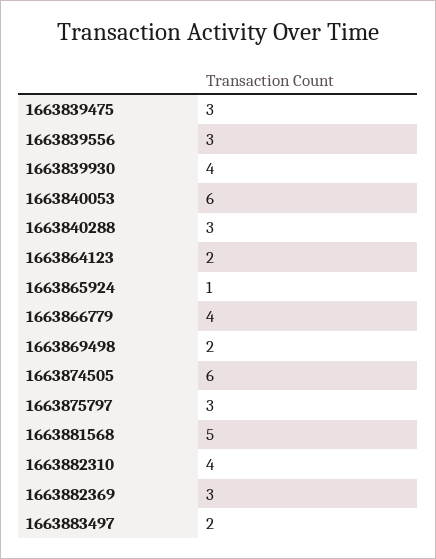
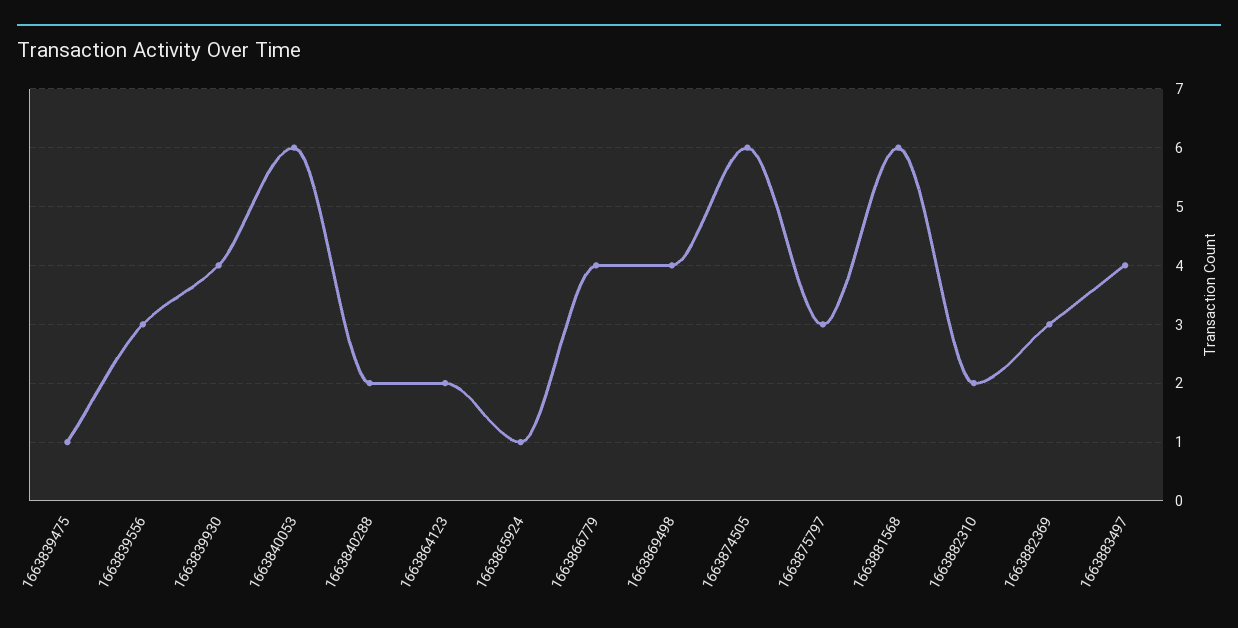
  {
-   "1663839475": 3,
+   "1663839475": 1,
    "1663839556": 3,
    "1663839930": 4,
    "1663840053": 6,
-   "1663840288": 3,
+   "1663840288": 2,
    "1663864123": 2,
    "1663865924": 1,
    "1663866779": 4,
-   "1663869498": 2,
+   "1663869498": 4,
    "1663874505": 6,
    "1663875797": 3,
-   "1663881568": 5,
+   "1663881568": 6,
-   "1663882310": 4,
+   "1663882310": 2,
    "1663882369": 3,
-   "1663883497": 2
+   "1663883497": 4
  }

